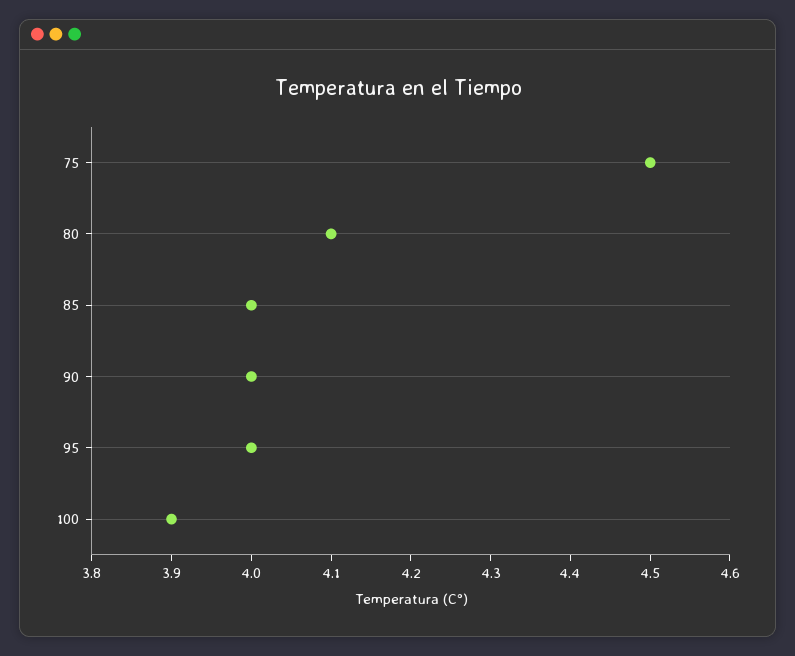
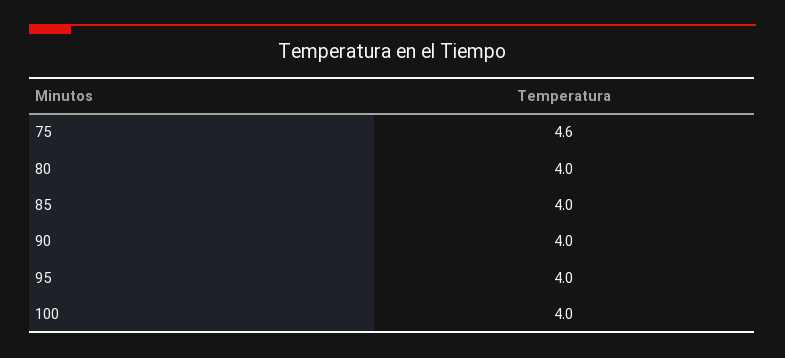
  {
-   "75": 4.5,
+   "75": 4.6,
-   "80": 4.1,
+   "80": 4,
    "85": 4,
    "90": 4,
    "95": 4,
-   "100": 3.9
+   "100": 4
  }

